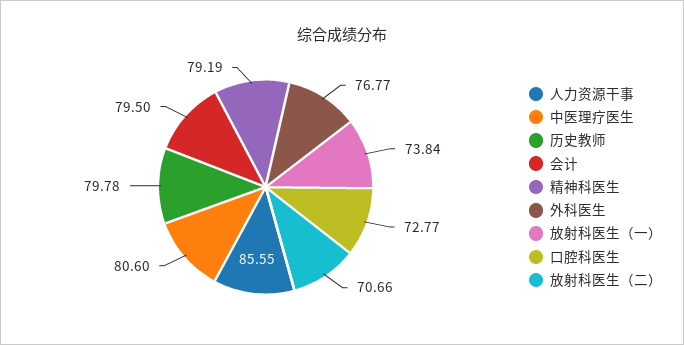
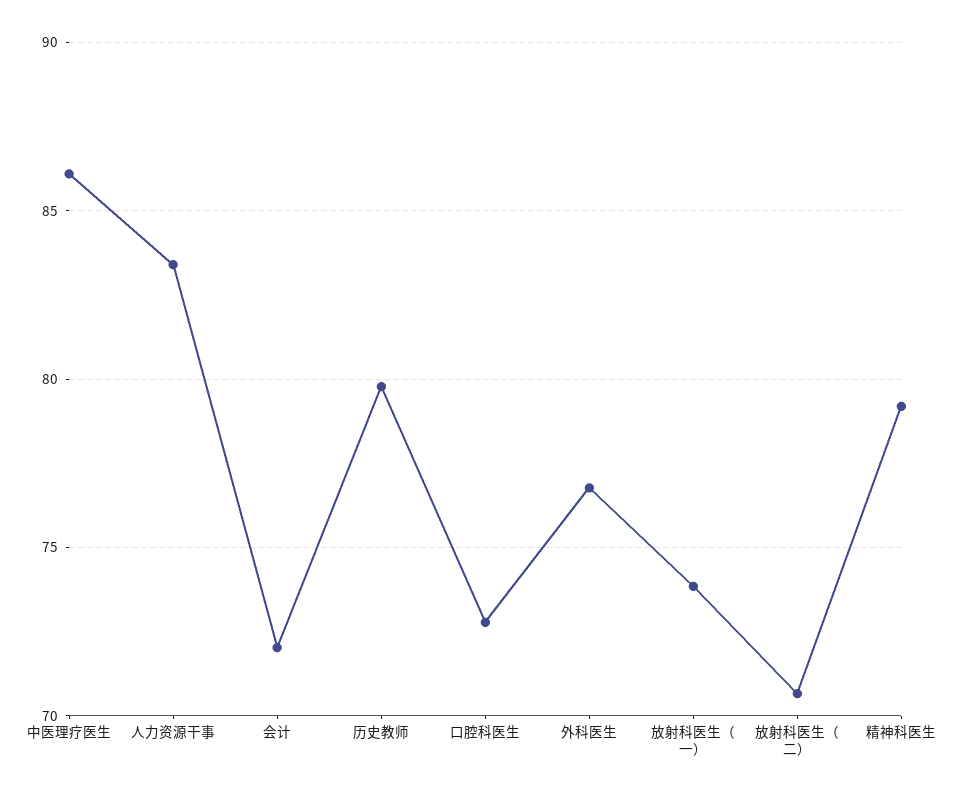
  {
-   "人力资源干事": 85.55,
+   "人力资源干事": 83.5,
-   "中医理疗医生": 80.6,
+   "中医理疗医生": 86,
    "历史教师": 79.78,
-   "会计": 79.5,
+   "会计": 72,
    "精神科医生": 79.19,
    "外科医生": 76.77,
    "放射科医生（一）": 73.84,
    "口腔科医生": 72.77,
    "放射科医生（二）": 70.66
  }

